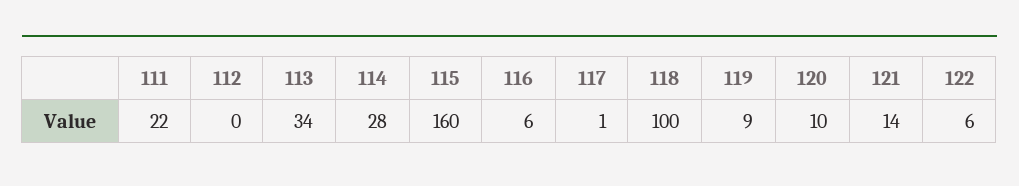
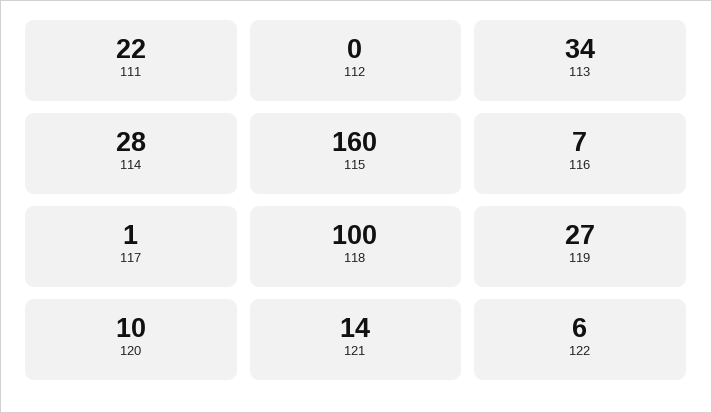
  {
    "111": 22,
    "112": 0,
    "113": 34,
    "114": 28,
    "115": 160,
-   "116": 6,
+   "116": 7,
    "117": 1,
    "118": 100,
-   "119": 9,
+   "119": 27,
    "120": 10,
    "121": 14,
    "122": 6
  }

